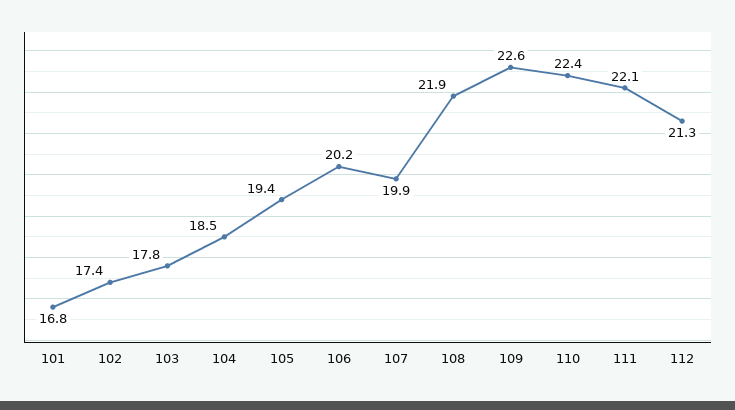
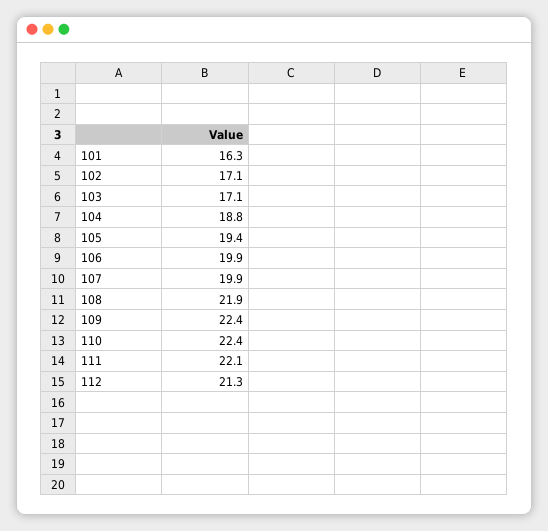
  {
-   "101": 16.8,
+   "101": 16.3,
-   "102": 17.4,
+   "102": 17.1,
-   "103": 17.8,
+   "103": 17.1,
-   "104": 18.5,
+   "104": 18.8,
    "105": 19.4,
-   "106": 20.2,
+   "106": 19.9,
    "107": 19.9,
    "108": 21.9,
-   "109": 22.6,
+   "109": 22.4,
    "110": 22.4,
    "111": 22.1,
    "112": 21.3
  }

